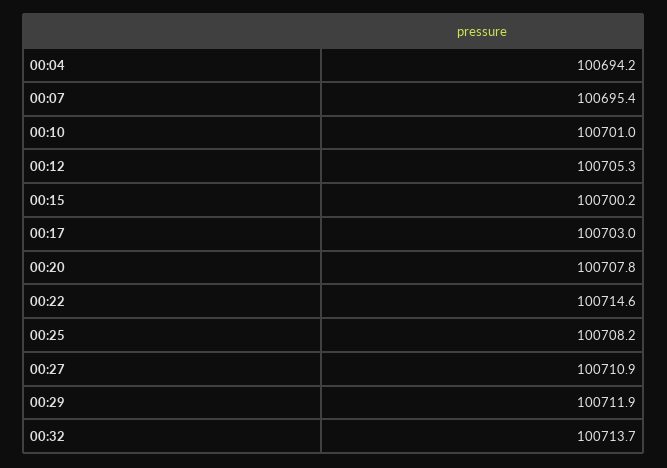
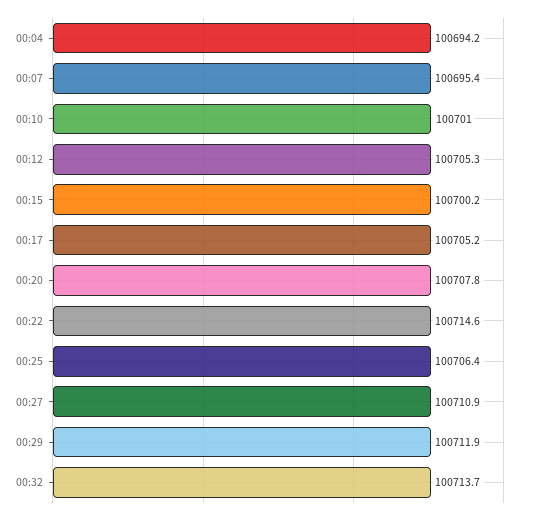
  {
    "00:04": 100694.2,
    "00:07": 100695.4,
    "00:10": 100701,
    "00:12": 100705.3,
    "00:15": 100700.2,
-   "00:17": 100703,
+   "00:17": 100705.2,
    "00:20": 100707.8,
    "00:22": 100714.6,
-   "00:25": 100708.2,
+   "00:25": 100706.4,
    "00:27": 100710.9,
    "00:29": 100711.9,
    "00:32": 100713.7
  }

